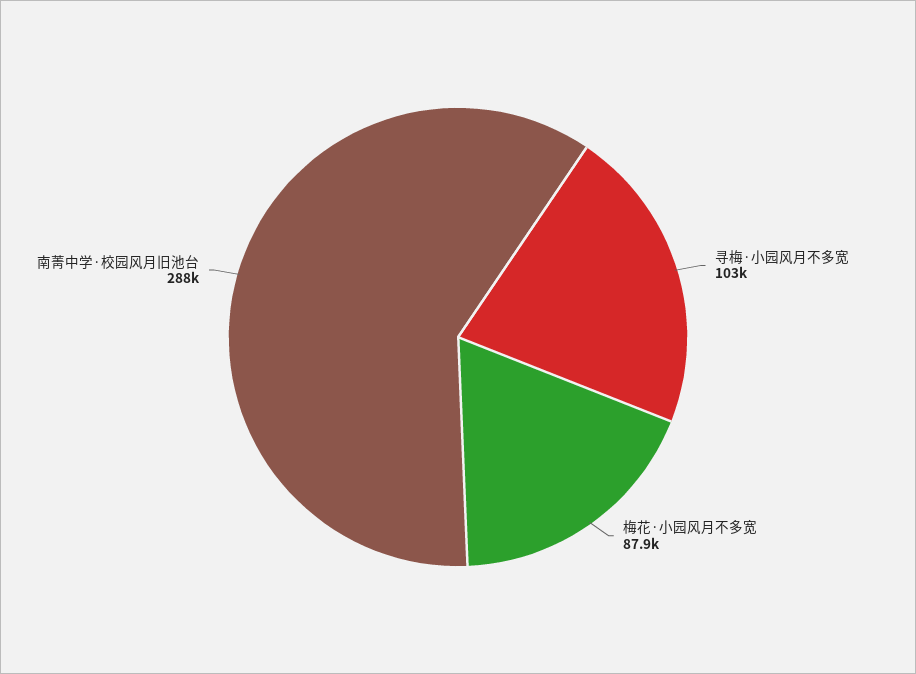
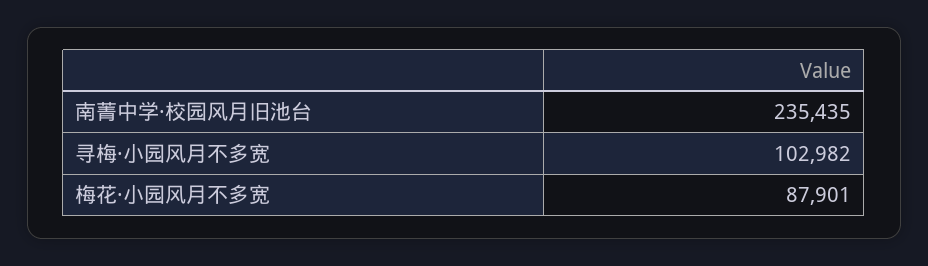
  {
    "寻梅·小园风月不多宽": 102982,
    "梅花·小园风月不多宽": 87901,
-   "南菁中学·校园风月旧池台": 288000
+   "南菁中学·校园风月旧池台": 235435
  }

